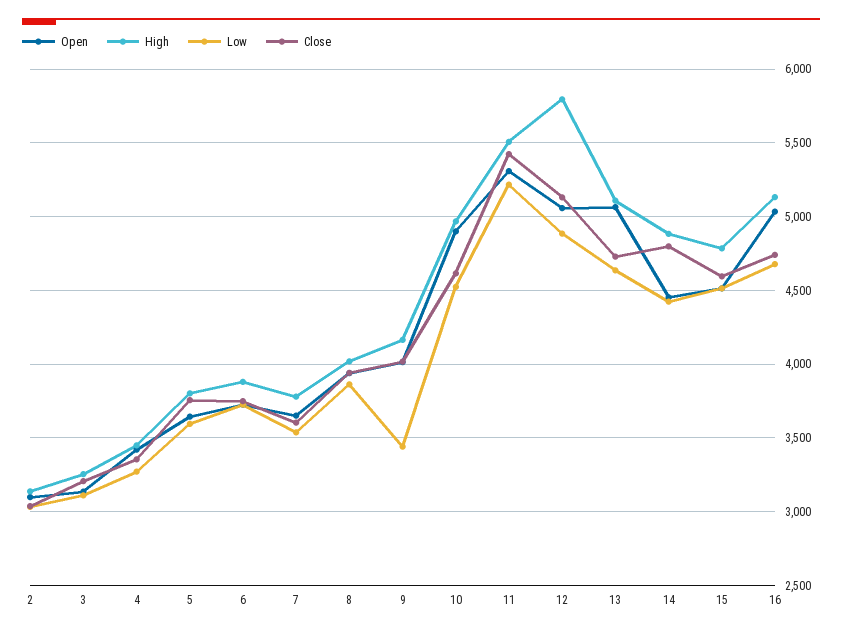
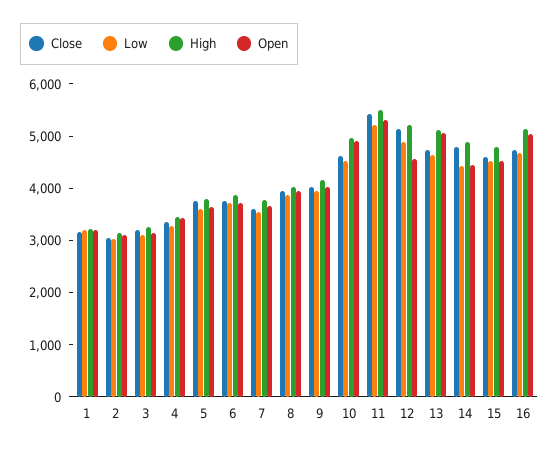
  {
    "Open": {
      "2": 3100,
      "3": 3150,
      "4": 3400,
      "5": 3650,
      "6": 3750,
      "7": 3650,
      "8": 3950,
      "9": 4000,
      "10": 4900,
      "11": 5300,
-     "12": 5050,
+     "12": 4600,
      "13": 5050,
      "14": 4450,
      "15": 4500,
-     "16": 5050
+     "16": 5050,
+     "1": 3200
    },
    "High": {
      "2": 3150,
      "3": 3250,
      "4": 3450,
      "5": 3800,
      "6": 3900,
      "7": 3800,
      "8": 4000,
      "9": 4150,
      "10": 4950,
      "11": 5500,
-     "12": 5800,
+     "12": 5200,
      "13": 5100,
      "14": 4900,
      "15": 4800,
-     "16": 5150
+     "16": 5150,
+     "1": 3200
    },
    "Low": {
      "2": 3050,
      "3": 3100,
      "4": 3250,
      "5": 3600,
      "6": 3750,
      "7": 3550,
      "8": 3850,
-     "9": 3450,
+     "9": 4000,
      "10": 4500,
      "11": 5200,
      "12": 4900,
      "13": 4650,
      "14": 4400,
      "15": 4500,
-     "16": 4700
+     "16": 4700,
+     "1": 3200
    },
    "Close": {
      "2": 3050,
      "3": 3200,
      "4": 3350,
      "5": 3750,
      "6": 3750,
      "7": 3600,
      "8": 3950,
      "9": 4000,
      "10": 4600,
      "11": 5400,
      "12": 5150,
      "13": 4750,
      "14": 4800,
      "15": 4600,
-     "16": 4750
+     "16": 4750,
+     "1": 3200
    }
  }

